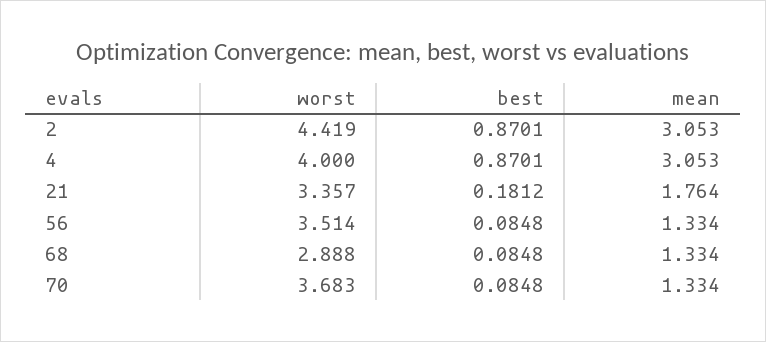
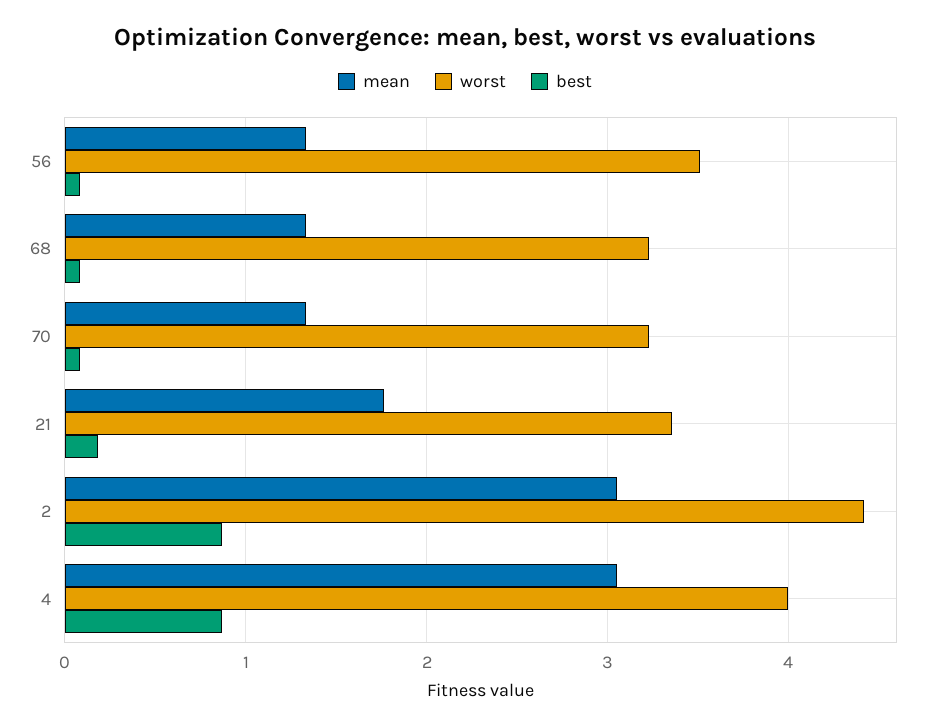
  {
    "worst": {
      "2": 4.419,
      "4": 4,
      "21": 3.357,
      "56": 3.514,
-     "68": 2.888,
+     "68": 3.2,
-     "70": 3.683
+     "70": 3.2
    },
    "best": {
      "2": 0.8701,
      "4": 0.8701,
      "21": 0.1812,
      "56": 0.0848,
      "68": 0.0848,
      "70": 0.0848
    },
    "mean": {
      "2": 3.053,
      "4": 3.053,
      "21": 1.764,
      "56": 1.334,
      "68": 1.334,
      "70": 1.334
    }
  }

